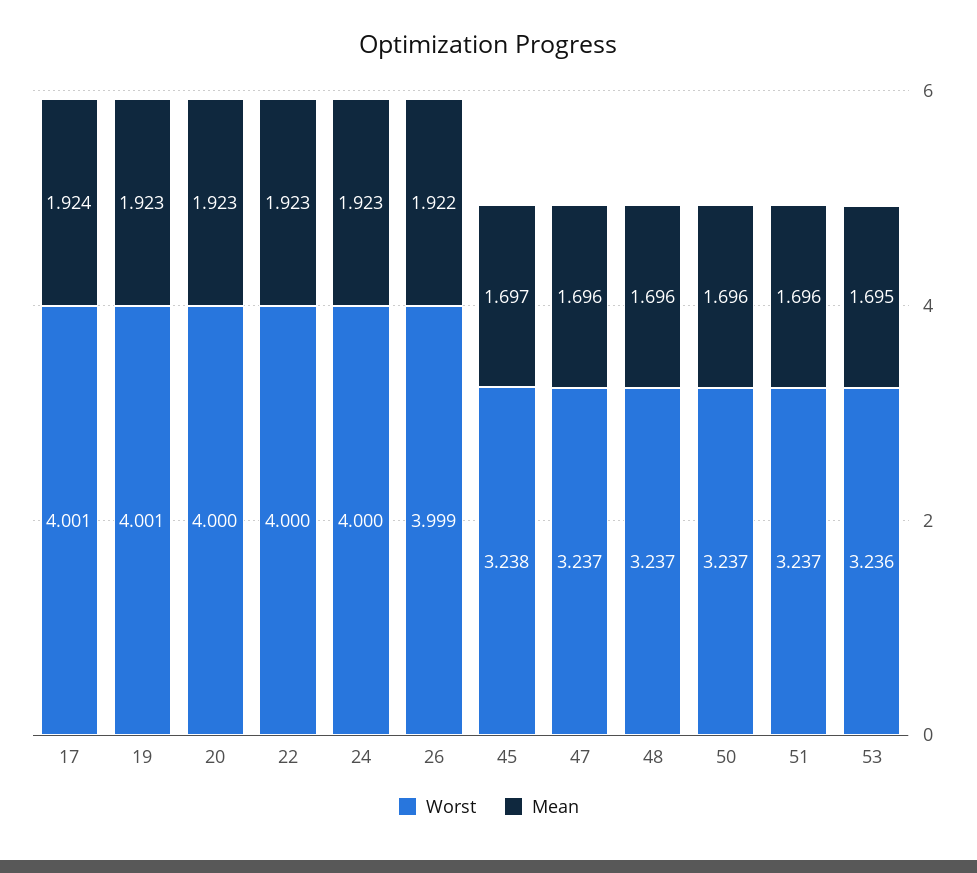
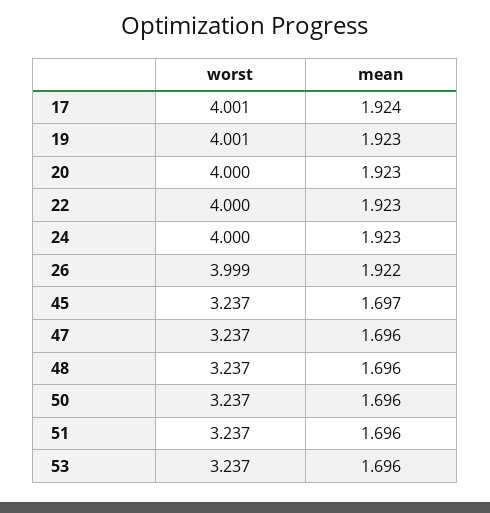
  {
    "Worst": {
      "17": 4.001,
      "19": 4.001,
      "20": 4,
      "22": 4,
      "24": 4,
      "26": 3.999,
-     "45": 3.238,
+     "45": 3.237,
      "47": 3.237,
      "48": 3.237,
      "50": 3.237,
      "51": 3.237,
-     "53": 3.236
+     "53": 3.237
    },
    "Mean": {
      "17": 1.924,
      "19": 1.923,
      "20": 1.923,
      "22": 1.923,
      "24": 1.923,
      "26": 1.922,
      "45": 1.697,
      "47": 1.696,
      "48": 1.696,
      "50": 1.696,
      "51": 1.696,
-     "53": 1.695
+     "53": 1.696
    }
  }

